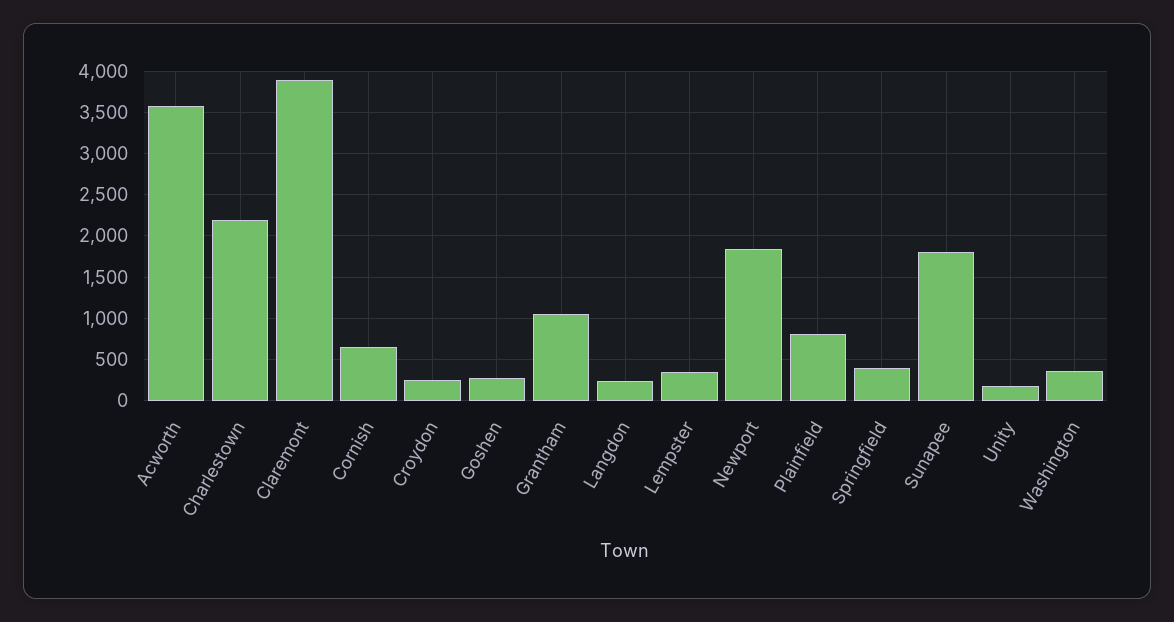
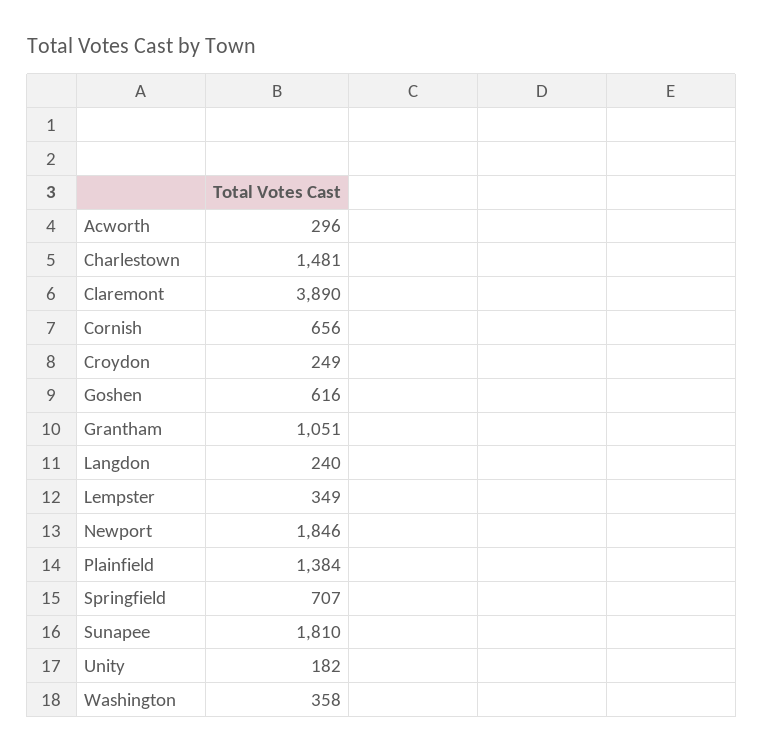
  {
-   "Acworth": 3600,
+   "Acworth": 296,
-   "Charlestown": 2200,
+   "Charlestown": 1481,
    "Claremont": 3890,
    "Cornish": 656,
    "Croydon": 249,
-   "Goshen": 300,
+   "Goshen": 616,
    "Grantham": 1051,
    "Langdon": 240,
    "Lempster": 349,
    "Newport": 1846,
-   "Plainfield": 800,
+   "Plainfield": 1384,
-   "Springfield": 400,
+   "Springfield": 707,
    "Sunapee": 1810,
    "Unity": 182,
    "Washington": 358
  }

